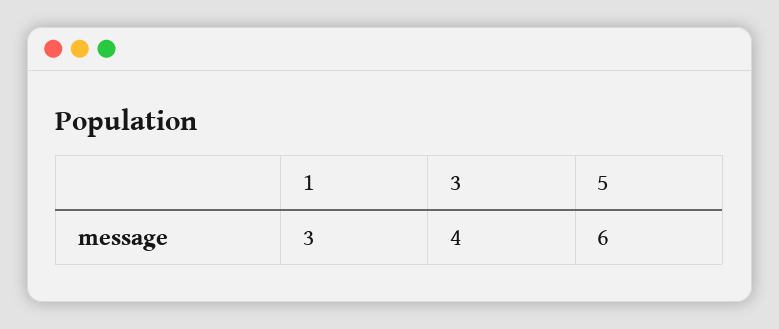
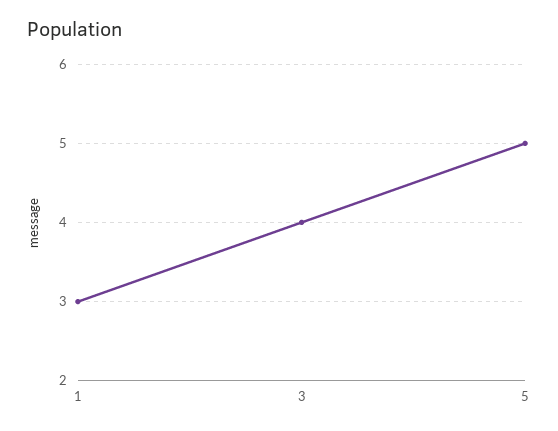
  {
    "1": 3,
    "3": 4,
-   "5": 6
+   "5": 5
  }

